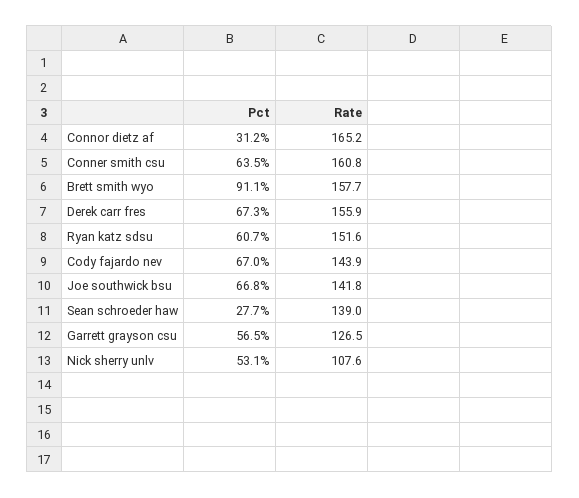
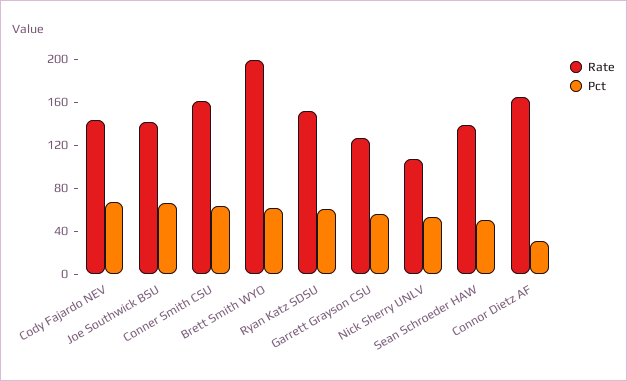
  {
    "Pct": {
      "Connor dietz af": 31.2,
      "Conner smith csu": 63.5,
-     "Brett smith wyo": 91.1,
+     "Brett smith wyo": 60,
-     "Derek carr fres": 67.3,
      "Ryan katz sdsu": 60.7,
      "Cody fajardo nev": 67,
      "Joe southwick bsu": 66.8,
-     "Sean schroeder haw": 27.7,
+     "Sean schroeder haw": 50,
      "Garrett grayson csu": 56.5,
      "Nick sherry unlv": 53.1
    },
    "Rate": {
      "Connor dietz af": 165.2,
      "Conner smith csu": 160.8,
-     "Brett smith wyo": 157.7,
+     "Brett smith wyo": 200,
-     "Derek carr fres": 155.9,
      "Ryan katz sdsu": 151.6,
      "Cody fajardo nev": 143.9,
      "Joe southwick bsu": 141.8,
      "Sean schroeder haw": 139,
      "Garrett grayson csu": 126.5,
      "Nick sherry unlv": 107.6
    }
  }

